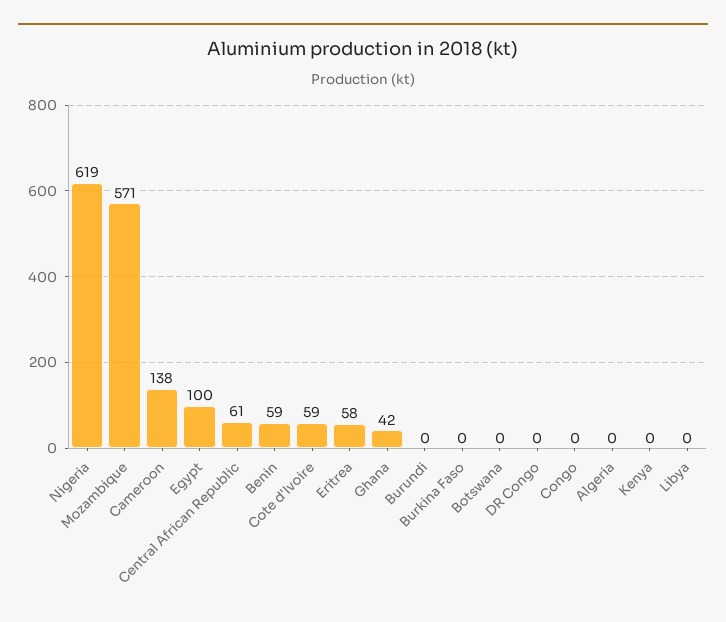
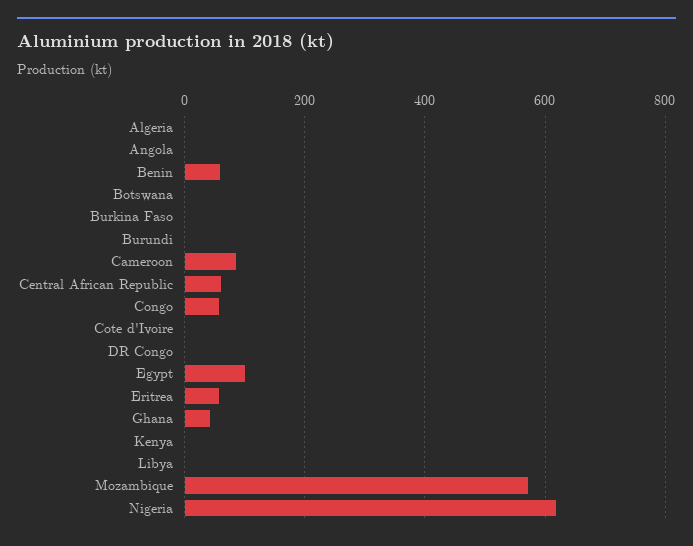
  {
    "Nigeria": 619,
    "Mozambique": 571,
-   "Cameroon": 138,
+   "Cameroon": 80,
    "Egypt": 100,
    "Central African Republic": 61,
    "Benin": 59,
-   "Cote d'Ivoire": 59,
+   "Cote d'Ivoire": 0,
    "Eritrea": 58,
    "Ghana": 42,
    "Burundi": 0,
    "Burkina Faso": 0,
    "Botswana": 0,
    "DR Congo": 0,
-   "Congo": 0,
+   "Congo": 60,
    "Algeria": 0,
    "Kenya": 0,
-   "Libya": 0
+   "Libya": 0,
+   "Angola": 0
  }

